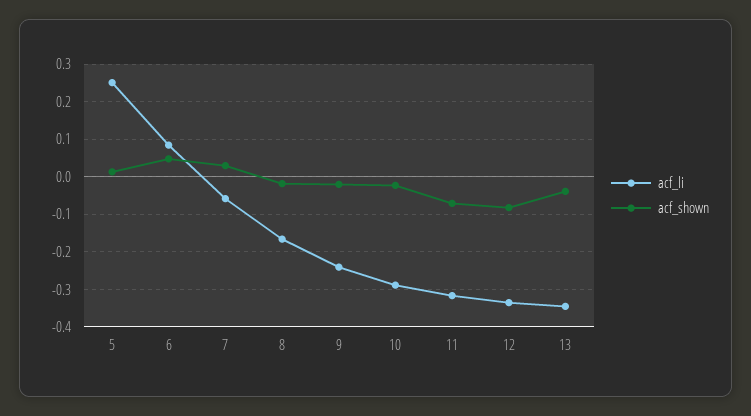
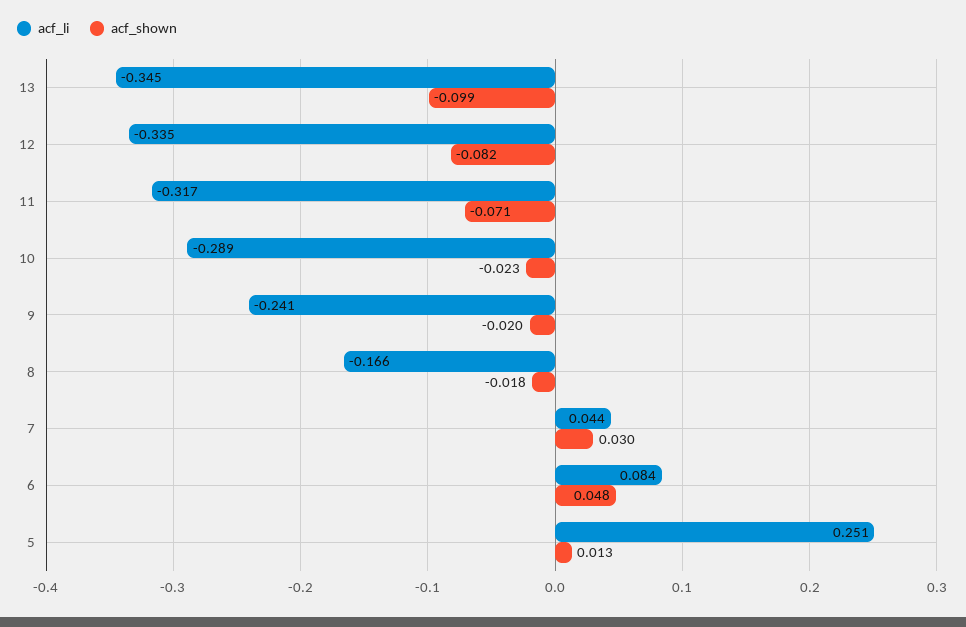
  {
    "acf_li": {
      "5": 0.251,
      "6": 0.084,
-     "7": -0.06,
+     "7": 0.044,
      "8": -0.166,
      "9": -0.241,
      "10": -0.289,
      "11": -0.317,
      "12": -0.335,
      "13": -0.345
    },
    "acf_shown": {
      "5": 0.013,
      "6": 0.048,
      "7": 0.03,
      "8": -0.018,
      "9": -0.02,
      "10": -0.023,
      "11": -0.071,
      "12": -0.082,
-     "13": -0.04
+     "13": -0.099
    }
  }

